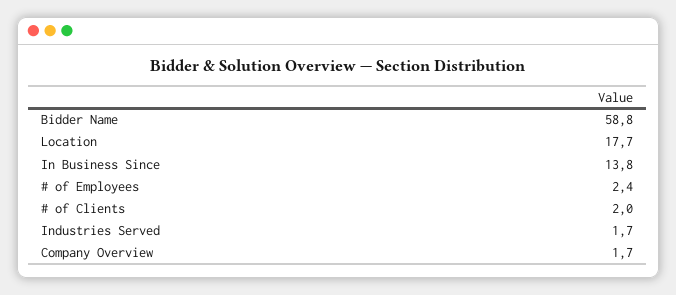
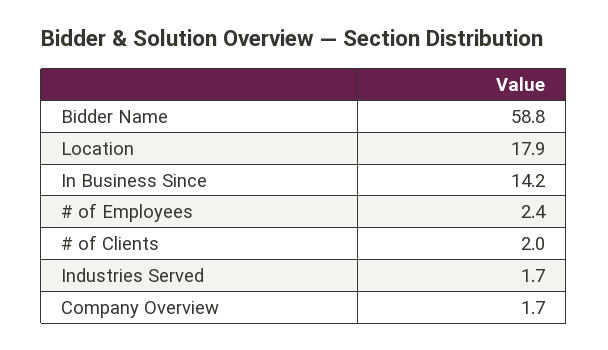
  {
    "Bidder Name": 58.8,
-   "Location": 17.7,
+   "Location": 17.9,
-   "In Business Since": 13.8,
+   "In Business Since": 14.2,
    "# of Employees": 2.4,
    "# of Clients": 2,
    "Industries Served": 1.7,
    "Company Overview": 1.7
  }

